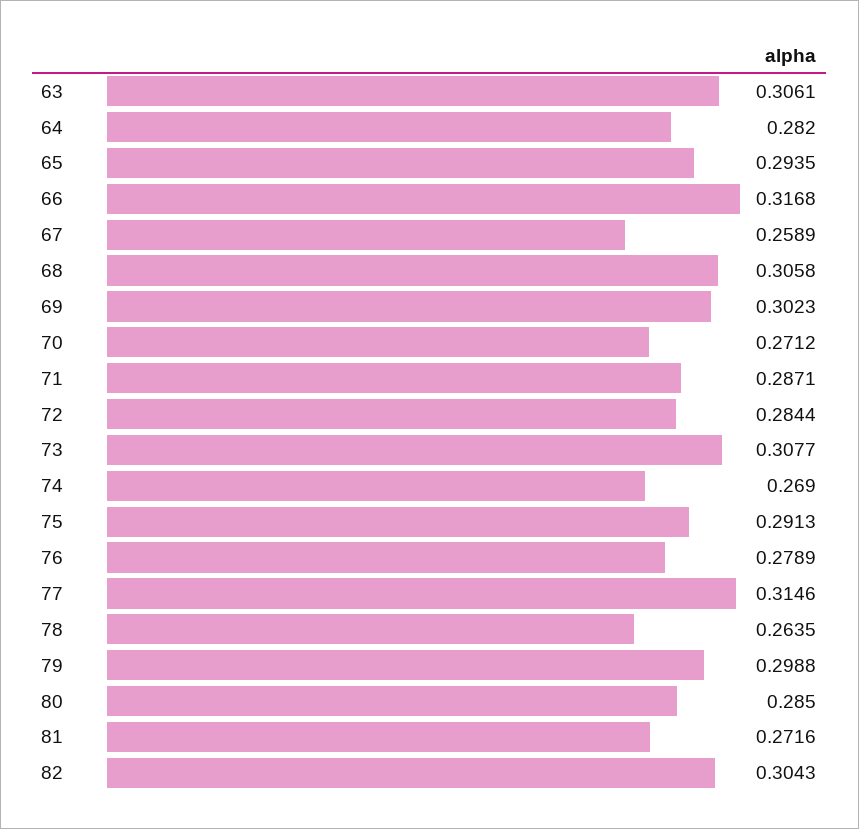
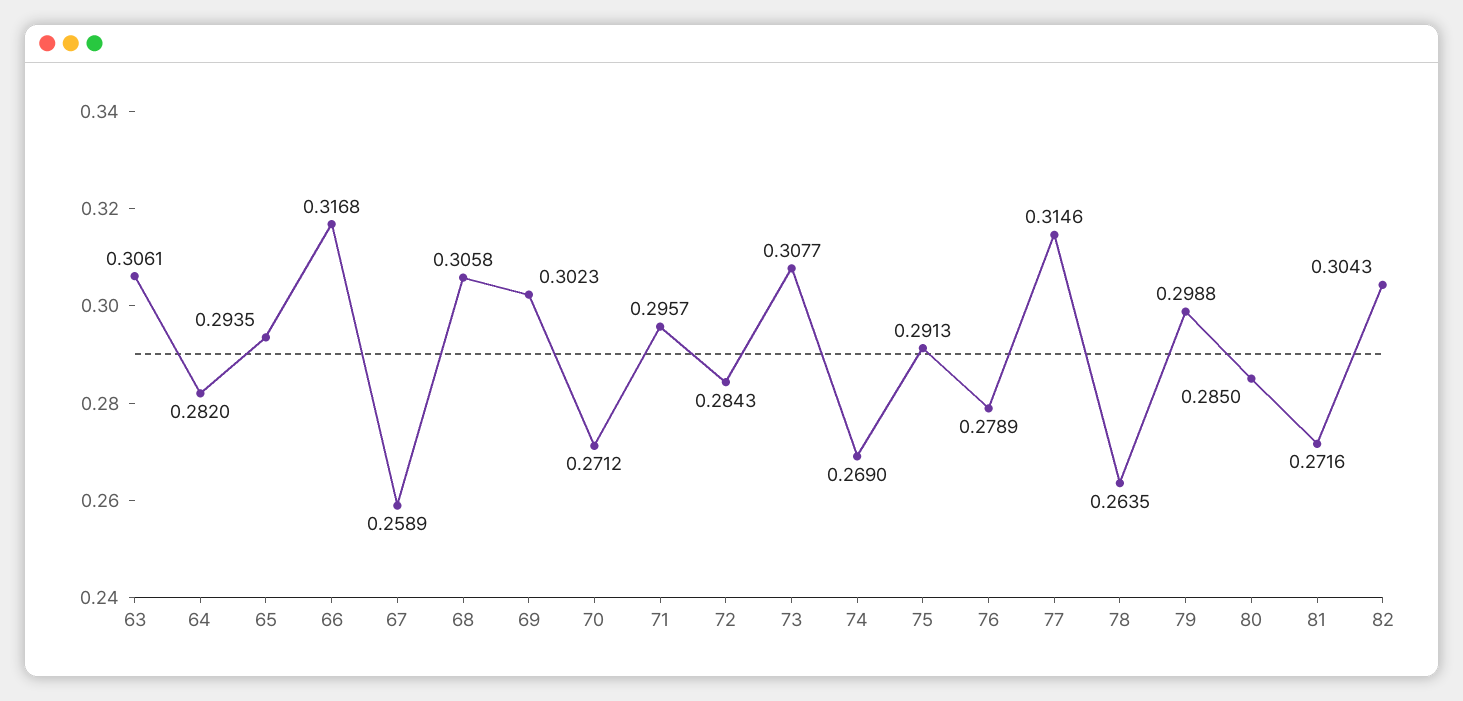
  {
    "63": 0.3061,
    "64": 0.282,
    "65": 0.2935,
    "66": 0.3168,
    "67": 0.2589,
    "68": 0.3058,
    "69": 0.3023,
    "70": 0.2712,
-   "71": 0.2871,
+   "71": 0.2957,
-   "72": 0.2844,
+   "72": 0.2843,
    "73": 0.3077,
    "74": 0.269,
    "75": 0.2913,
    "76": 0.2789,
    "77": 0.3146,
    "78": 0.2635,
    "79": 0.2988,
    "80": 0.285,
    "81": 0.2716,
    "82": 0.3043
  }

